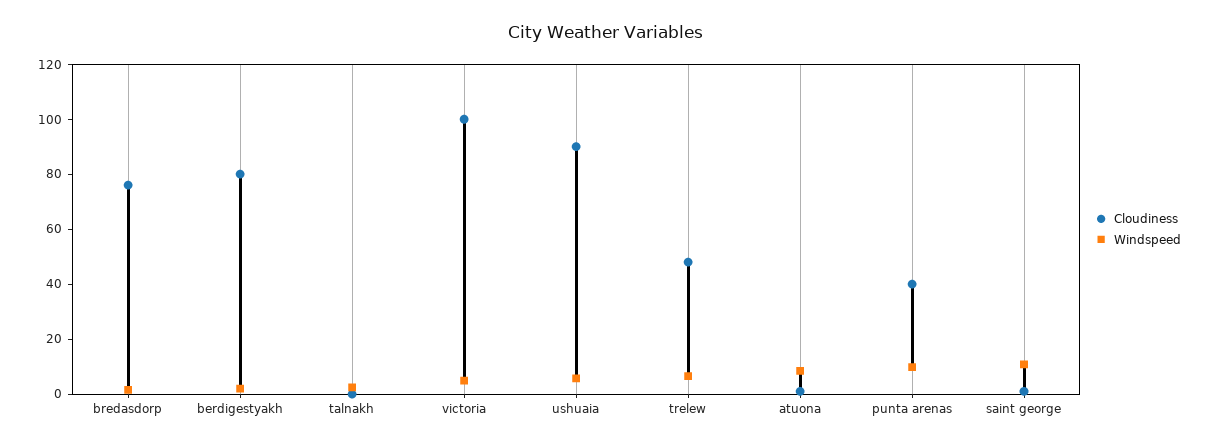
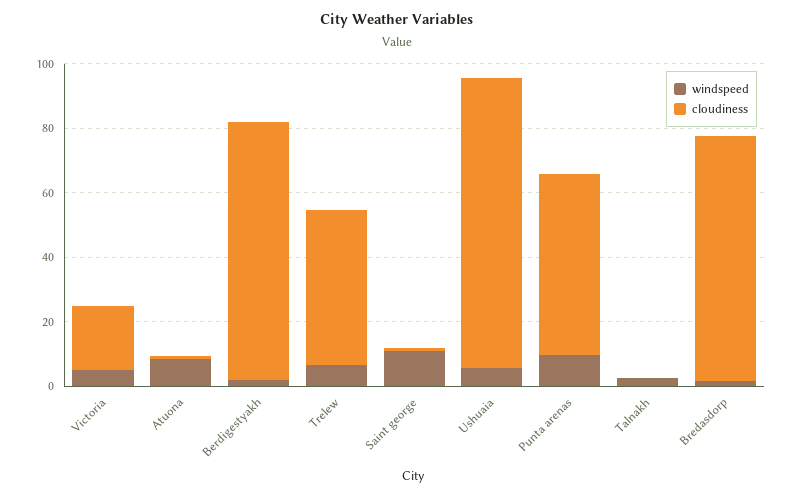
  {
    "Cloudiness": {
      "bredasdorp": 75,
      "berdigestyakh": 80,
      "talnakh": 0,
-     "victoria": 100,
+     "victoria": 20,
      "ushuaia": 90,
      "trelew": 50,
      "atuona": 0,
-     "punta arenas": 40,
+     "punta arenas": 55,
      "saint george": 0
    },
    "Windspeed": {
      "bredasdorp": 0,
      "berdigestyakh": 0,
      "talnakh": 0,
      "victoria": 5,
      "ushuaia": 5,
      "trelew": 5,
      "atuona": 10,
      "punta arenas": 10,
      "saint george": 10
    }
  }

